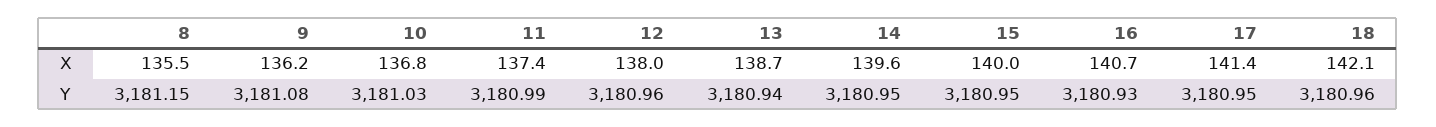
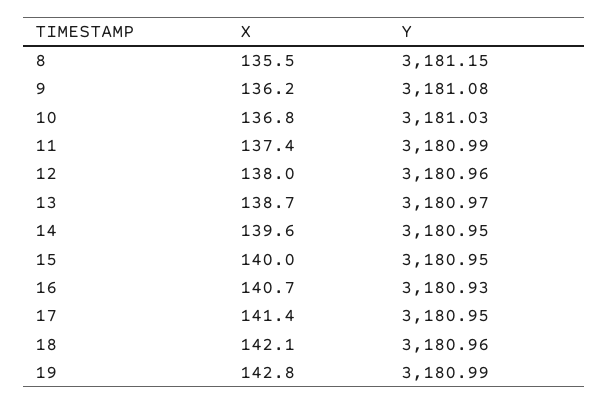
  {
    "8": {
      "X": 135.5,
      "Y": 3181.15
    },
    "9": {
      "X": 136.2,
      "Y": 3181.08
    },
    "10": {
      "X": 136.8,
      "Y": 3181.03
    },
    "11": {
      "X": 137.4,
      "Y": 3180.99
    },
    "12": {
      "X": 138,
      "Y": 3180.96
    },
    "13": {
      "X": 138.7,
-     "Y": 3180.94
+     "Y": 3180.97
    },
    "14": {
      "X": 139.6,
      "Y": 3180.95
    },
    "15": {
      "X": 140,
      "Y": 3180.95
    },
    "16": {
      "X": 140.7,
      "Y": 3180.93
    },
    "17": {
      "X": 141.4,
      "Y": 3180.95
    },
    "18": {
      "X": 142.1,
      "Y": 3180.96
-   }
+   },
+   "19": {
+     "X": 142.8,
+     "Y": 3180.99
+   }
  }

